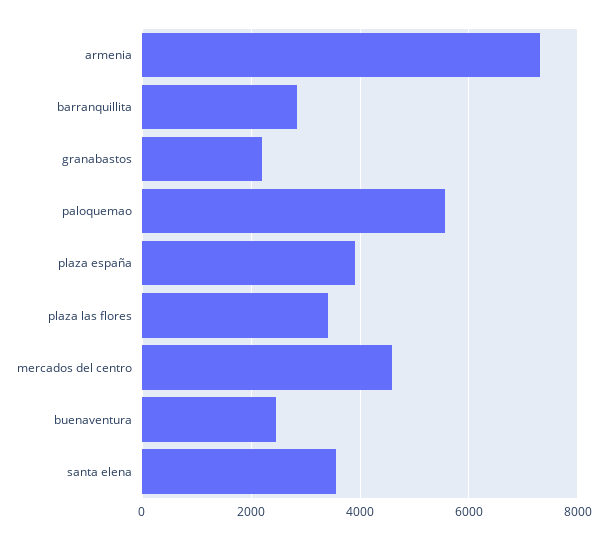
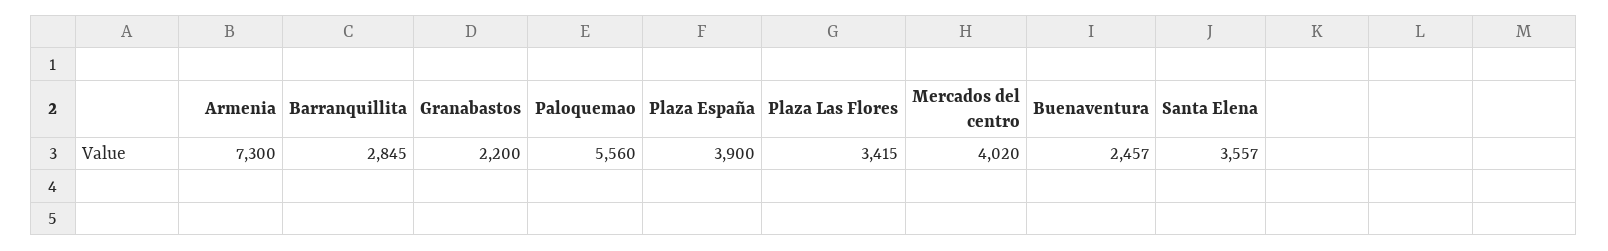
  {
    "armenia": 7300,
    "barranquillita": 2845,
    "granabastos": 2200,
    "paloquemao": 5560,
    "plaza españa": 3900,
    "plaza las flores": 3415,
-   "mercados del centro": 4600,
+   "mercados del centro": 4020,
    "buenaventura": 2457,
    "santa elena": 3557
  }

